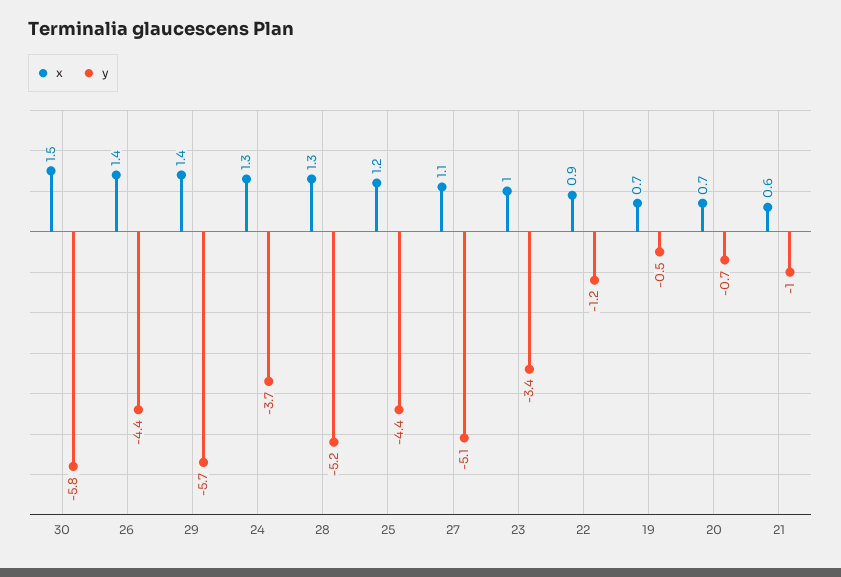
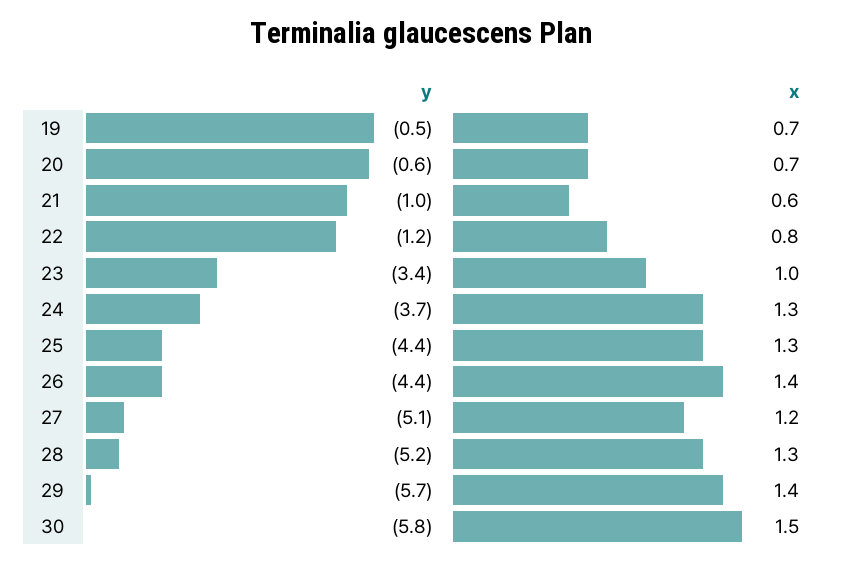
  {
    "x": {
      "30": 1.5,
      "26": 1.4,
      "29": 1.4,
      "24": 1.3,
      "28": 1.3,
-     "25": 1.2,
+     "25": 1.3,
-     "27": 1.1,
+     "27": 1.2,
      "23": 1,
-     "22": 0.9,
+     "22": 0.8,
      "19": 0.7,
      "20": 0.7,
      "21": 0.6
    },
    "y": {
      "30": -5.8,
      "26": -4.4,
      "29": -5.7,
      "24": -3.7,
      "28": -5.2,
      "25": -4.4,
      "27": -5.1,
      "23": -3.4,
      "22": -1.2,
      "19": -0.5,
-     "20": -0.7,
+     "20": -0.6,
      "21": -1
    }
  }

